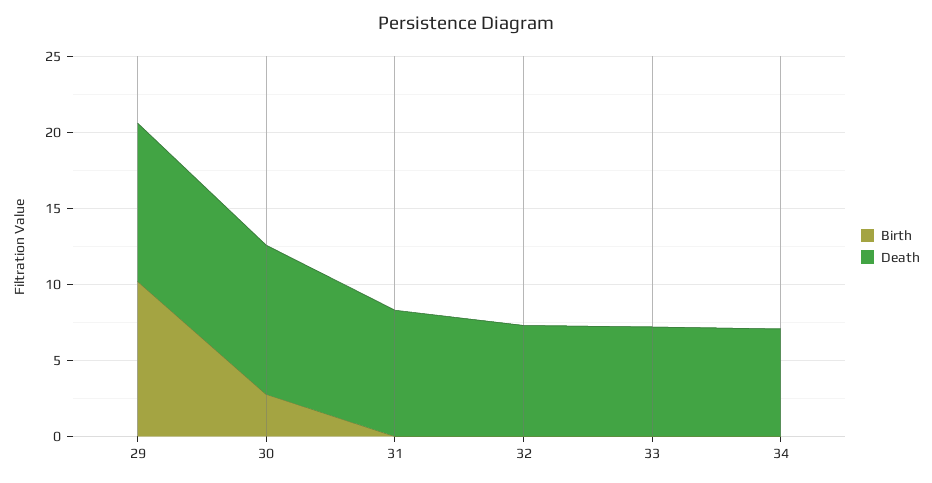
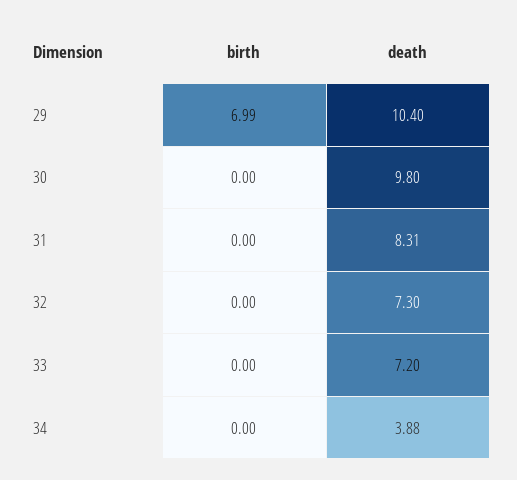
  {
    "Birth": {
-     "29": 10,
+     "29": 6.99,
-     "30": 3,
+     "30": 0,
      "31": 0,
      "32": 0,
      "33": 0,
      "34": 0
    },
    "Death": {
      "29": 10.4,
      "30": 9.8,
      "31": 8.31,
      "32": 7.3,
      "33": 7.2,
-     "34": 7
+     "34": 3.88
    }
  }

